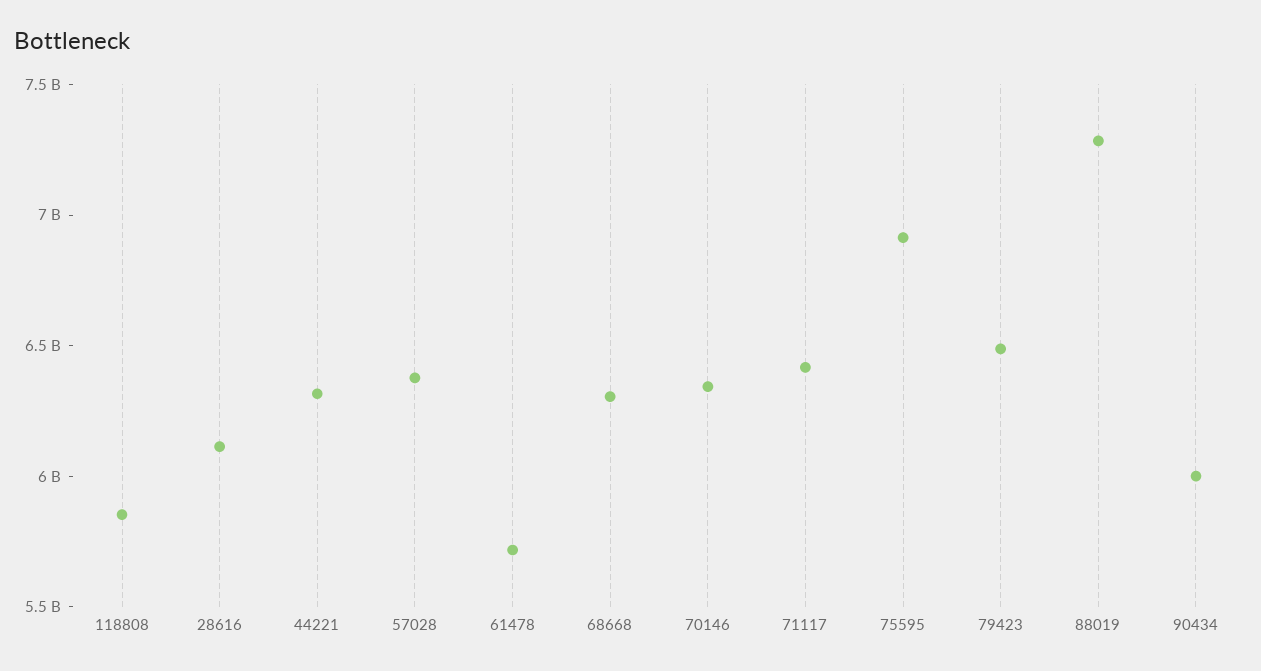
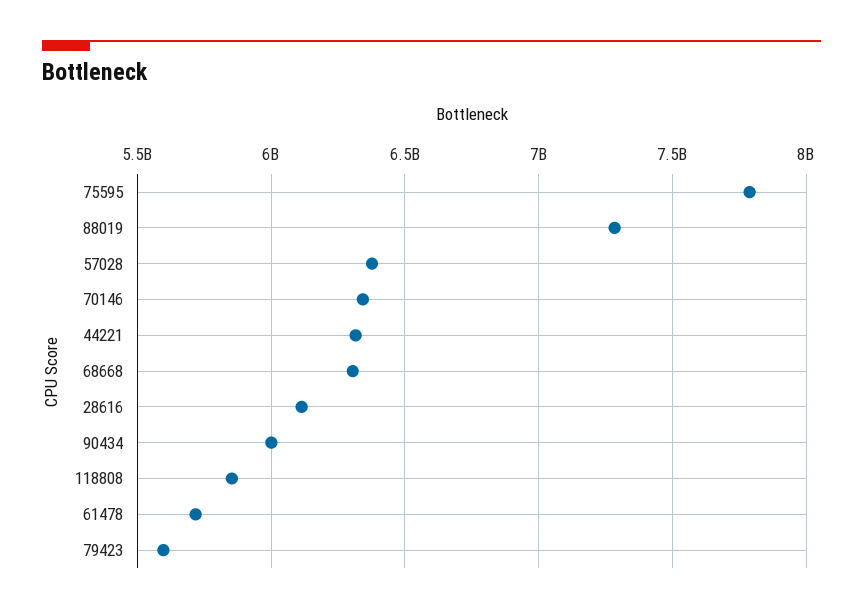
  {
    "118808": 5850000000,
    "28616": 6100000000,
    "44221": 6300000000,
    "57028": 6400000000,
    "61478": 5700000000,
    "68668": 6300000000,
    "70146": 6350000000,
-   "71117": 6400000000,
-   "75595": 6900000000,
+   "75595": 7800000000,
-   "79423": 6500000000,
+   "79423": 5600000000,
    "88019": 7300000000,
    "90434": 6000000000
  }

